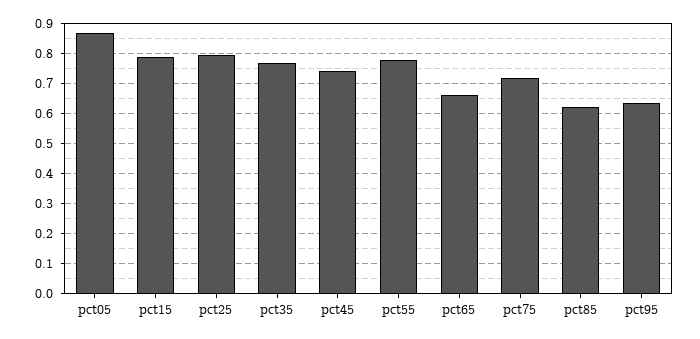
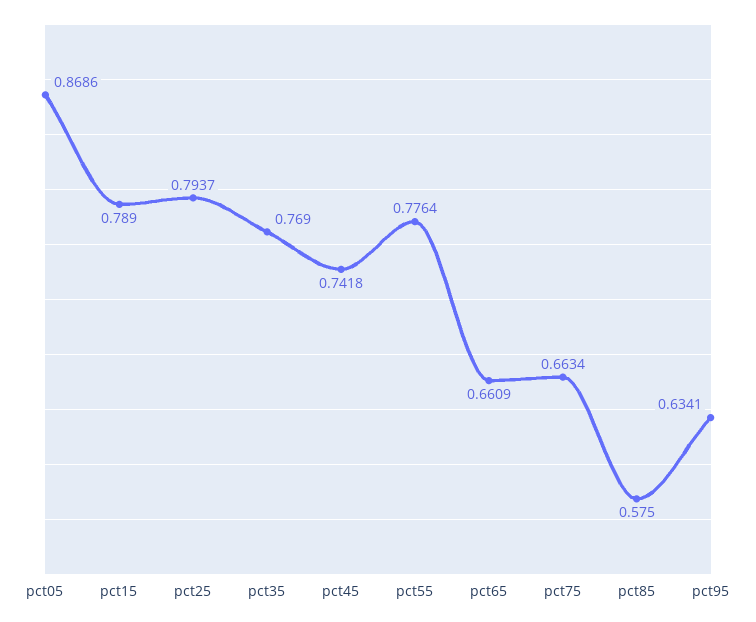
  {
    "pct05": 0.8686,
    "pct15": 0.789,
    "pct25": 0.7937,
    "pct35": 0.769,
    "pct45": 0.7418,
    "pct55": 0.7764,
    "pct65": 0.6609,
-   "pct75": 0.72,
+   "pct75": 0.6634,
-   "pct85": 0.62,
+   "pct85": 0.575,
    "pct95": 0.6341
  }

